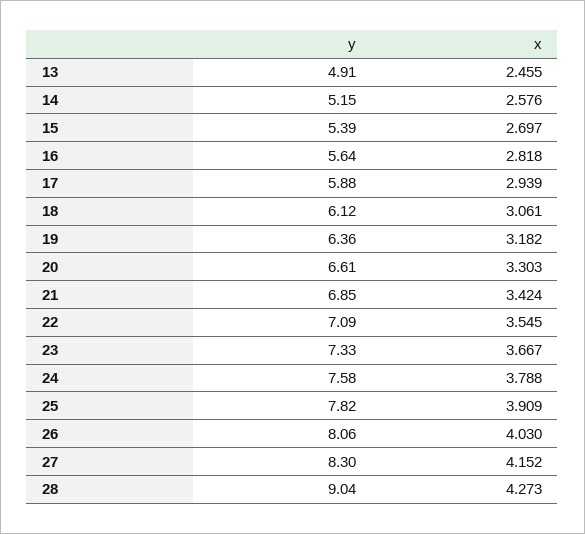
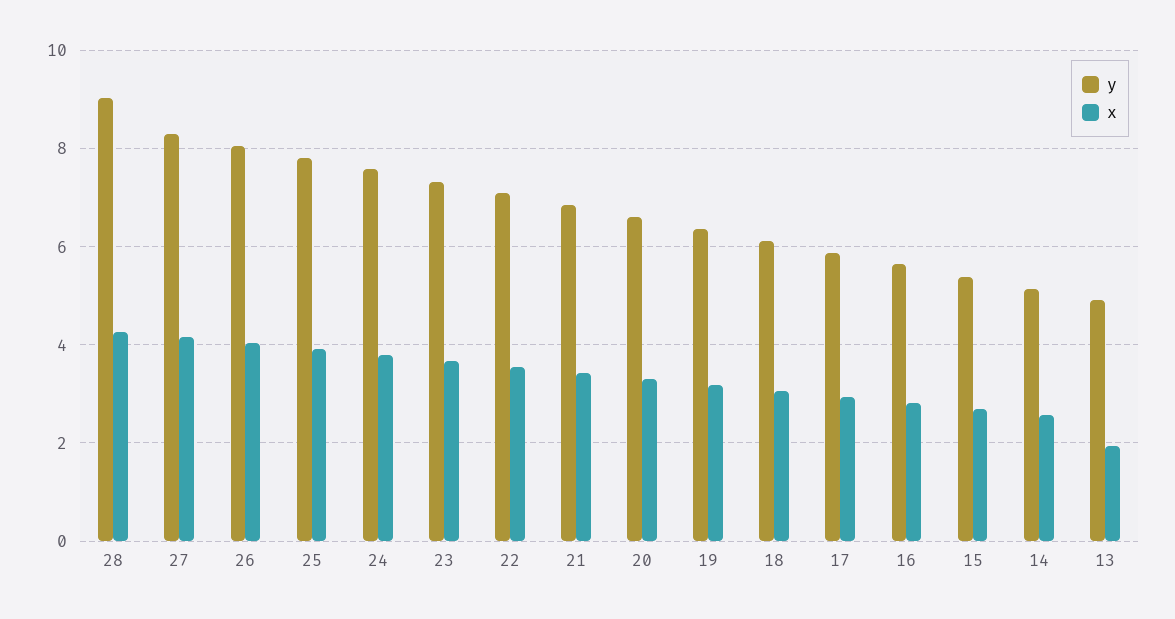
  {
    "y": {
      "13": 4.91,
      "14": 5.15,
      "15": 5.39,
      "16": 5.64,
      "17": 5.88,
      "18": 6.12,
      "19": 6.36,
      "20": 6.61,
      "21": 6.85,
      "22": 7.09,
      "23": 7.33,
      "24": 7.58,
      "25": 7.82,
      "26": 8.06,
      "27": 8.3,
      "28": 9.04
    },
    "x": {
-     "13": 2.455,
+     "13": 2,
      "14": 2.576,
      "15": 2.697,
      "16": 2.818,
      "17": 2.939,
      "18": 3.061,
      "19": 3.182,
      "20": 3.303,
      "21": 3.424,
      "22": 3.545,
      "23": 3.667,
      "24": 3.788,
      "25": 3.909,
      "26": 4.03,
      "27": 4.152,
      "28": 4.273
    }
  }

